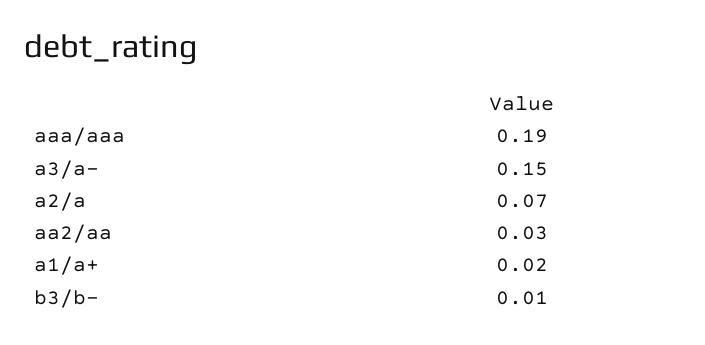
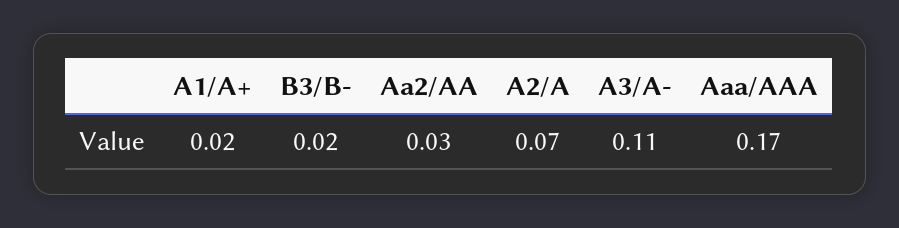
  {
-   "aaa/aaa": 0.19,
+   "aaa/aaa": 0.17,
-   "a3/a-": 0.15,
+   "a3/a-": 0.11,
    "a2/a": 0.07,
    "aa2/aa": 0.03,
    "a1/a+": 0.02,
-   "b3/b-": 0.01
+   "b3/b-": 0.02
  }

